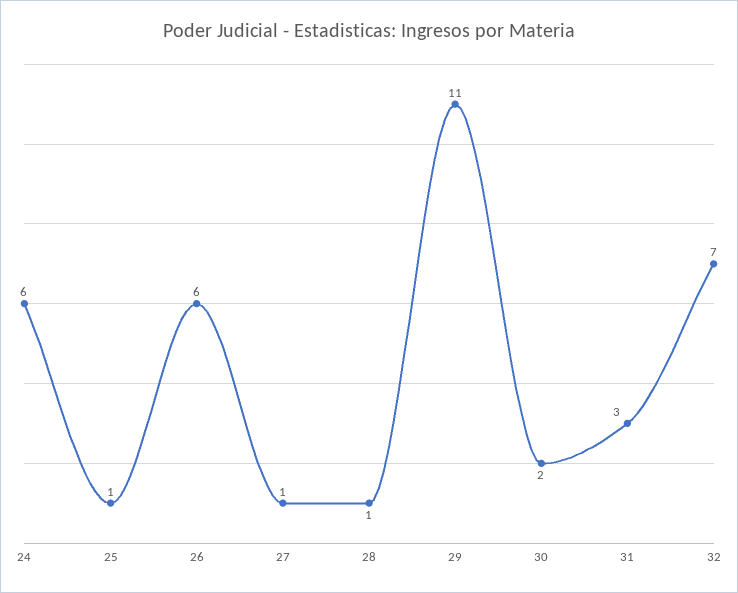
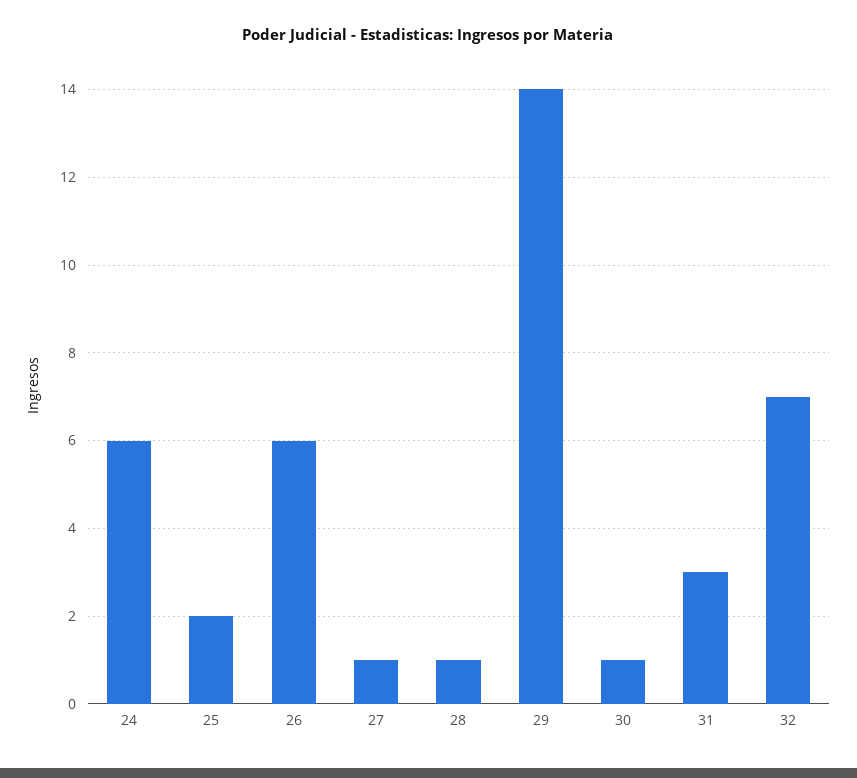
  {
    "24": 6,
-   "25": 1,
+   "25": 2,
    "26": 6,
    "27": 1,
    "28": 1,
-   "29": 11,
+   "29": 14,
-   "30": 2,
+   "30": 1,
    "31": 3,
    "32": 7
  }

